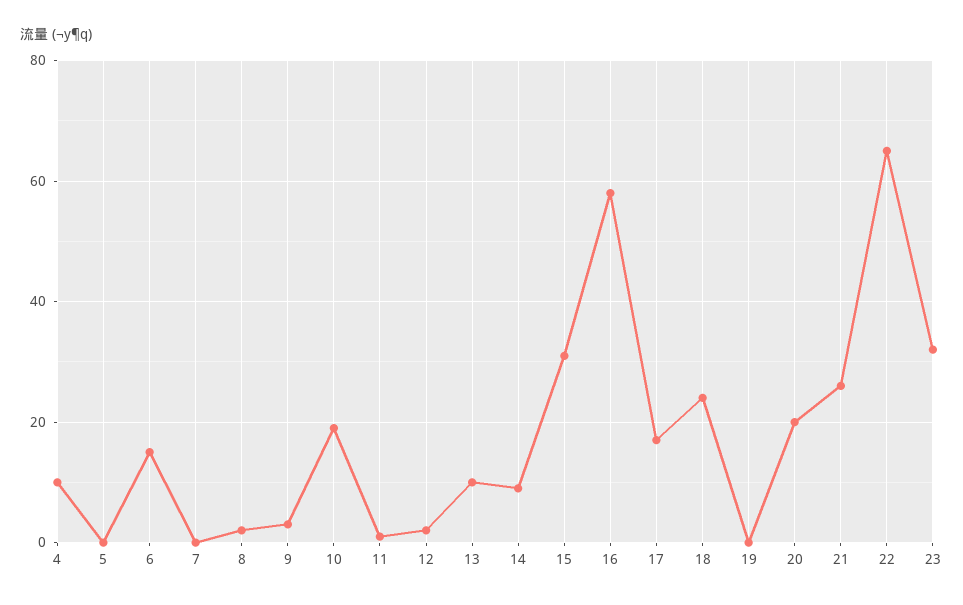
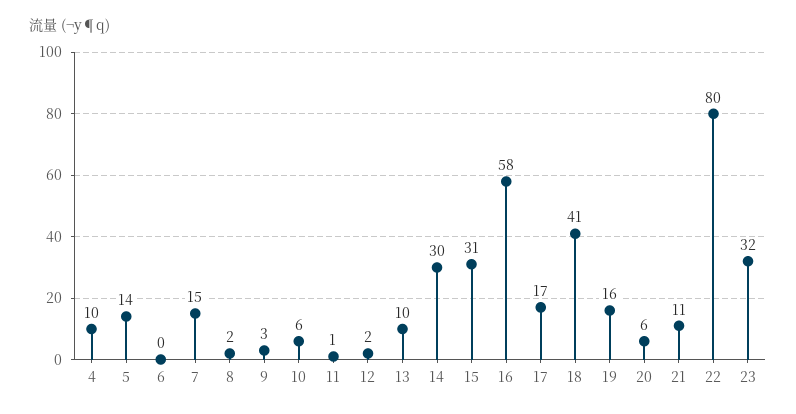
  {
    "4": 10,
-   "5": 0,
+   "5": 14,
-   "6": 15,
+   "6": 0,
-   "7": 0,
+   "7": 15,
    "8": 2,
    "9": 3,
-   "10": 20,
+   "10": 6,
    "11": 1,
    "12": 2,
    "13": 10,
-   "14": 10,
+   "14": 30,
    "15": 31,
    "16": 58,
    "17": 17,
-   "18": 25,
+   "18": 41,
-   "19": 0,
+   "19": 16,
-   "20": 20,
+   "20": 6,
-   "21": 25,
+   "21": 11,
-   "22": 65,
+   "22": 80,
    "23": 32
  }

